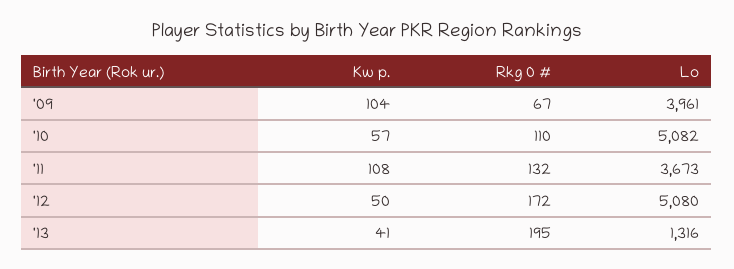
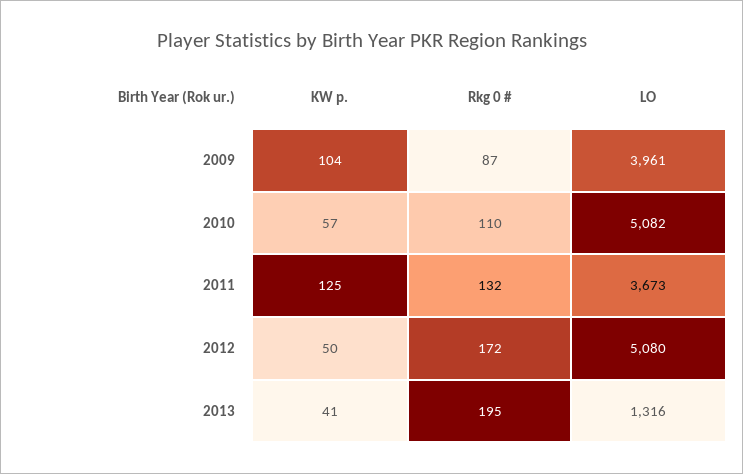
  {
    "Kw p.": {
      "'09": 104,
      "'10": 57,
-     "'11": 108,
+     "'11": 125,
      "'12": 50,
      "'13": 41
    },
    "Rkg 0 #": {
-     "'09": 67,
+     "'09": 87,
      "'10": 110,
      "'11": 132,
      "'12": 172,
      "'13": 195
    },
    "Lo": {
      "'09": 3961,
      "'10": 5082,
      "'11": 3673,
      "'12": 5080,
      "'13": 1316
    }
  }

